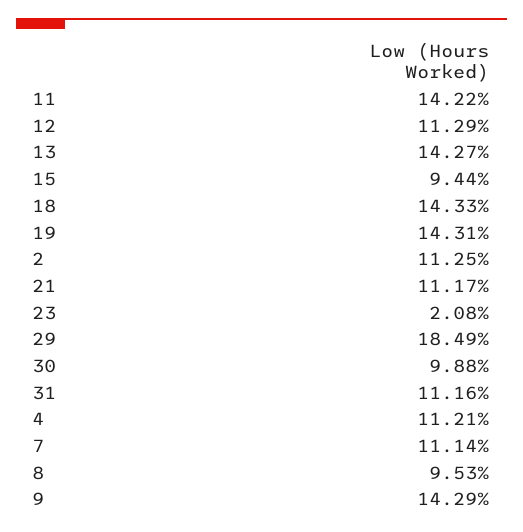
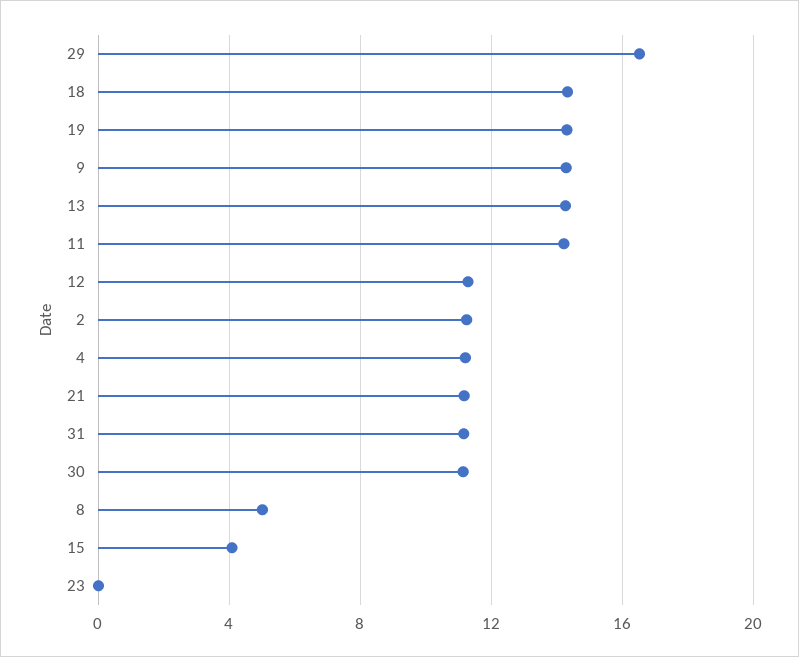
  {
    "11": 14.22,
    "12": 11.29,
    "13": 14.27,
-   "15": 9.44,
+   "15": 4,
    "18": 14.33,
    "19": 14.31,
    "2": 11.25,
    "21": 11.17,
-   "23": 2.08,
+   "23": 0,
-   "29": 18.49,
+   "29": 16.5,
-   "30": 9.88,
+   "30": 11,
    "31": 11.16,
    "4": 11.21,
-   "7": 11.14,
-   "8": 9.53,
+   "8": 5,
    "9": 14.29
  }

